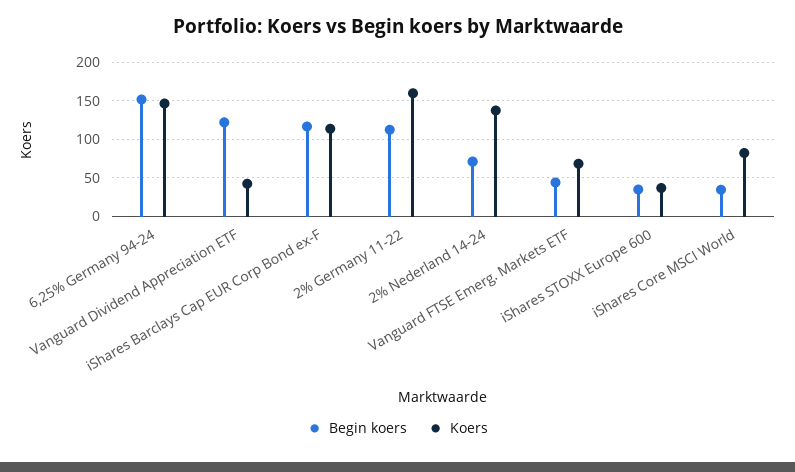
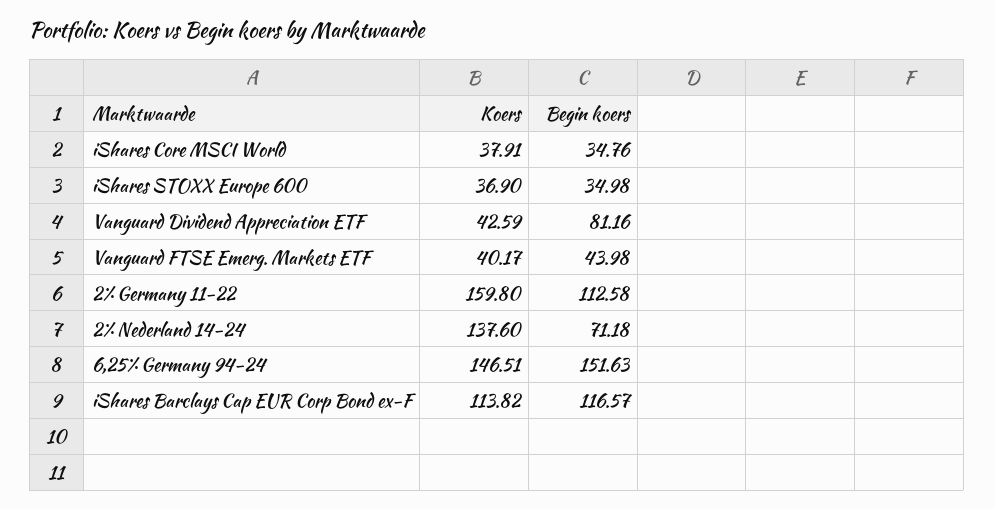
  {
    "Begin koers": {
      "6,25% Germany 94-24": 151.63,
-     "Vanguard Dividend Appreciation ETF": 120,
+     "Vanguard Dividend Appreciation ETF": 81.16,
      "iShares Barclays Cap EUR Corp Bond ex-F": 116.57,
      "2% Germany 11-22": 112.58,
      "2% Nederland 14-24": 71.18,
      "Vanguard FTSE Emerg. Markets ETF": 43.98,
      "iShares STOXX Europe 600": 34.98,
      "iShares Core MSCI World": 34.76
    },
    "Koers": {
      "6,25% Germany 94-24": 146.51,
      "Vanguard Dividend Appreciation ETF": 42.59,
      "iShares Barclays Cap EUR Corp Bond ex-F": 113.82,
      "2% Germany 11-22": 159.8,
      "2% Nederland 14-24": 137.6,
-     "Vanguard FTSE Emerg. Markets ETF": 70,
+     "Vanguard FTSE Emerg. Markets ETF": 40.17,
      "iShares STOXX Europe 600": 36.9,
-     "iShares Core MSCI World": 80
+     "iShares Core MSCI World": 37.91
    }
  }

